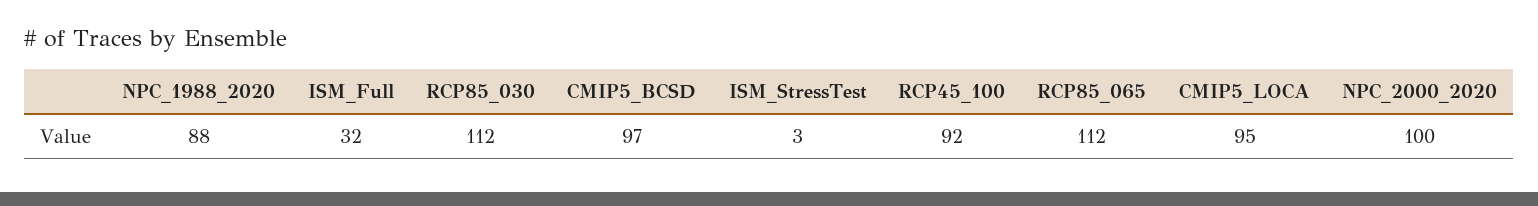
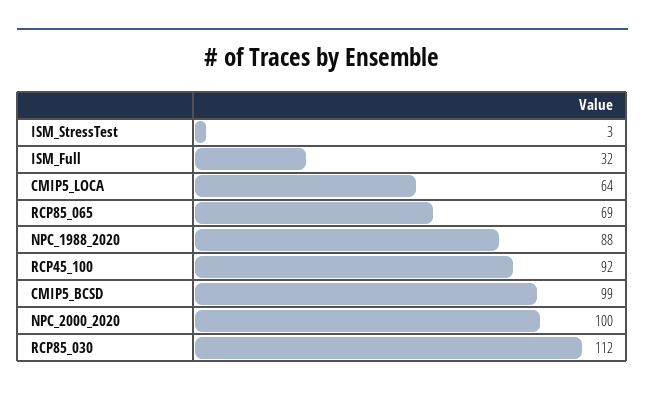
  {
    "NPC_1988_2020": 88,
    "ISM_Full": 32,
    "RCP85_030": 112,
-   "CMIP5_BCSD": 97,
+   "CMIP5_BCSD": 99,
    "ISM_StressTest": 3,
    "RCP45_100": 92,
-   "RCP85_065": 112,
+   "RCP85_065": 69,
-   "CMIP5_LOCA": 95,
+   "CMIP5_LOCA": 64,
    "NPC_2000_2020": 100
  }

